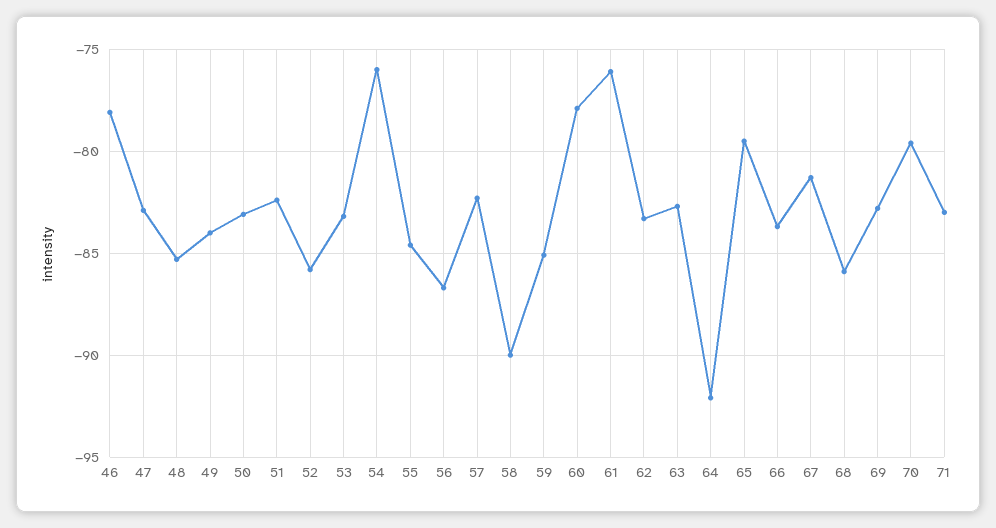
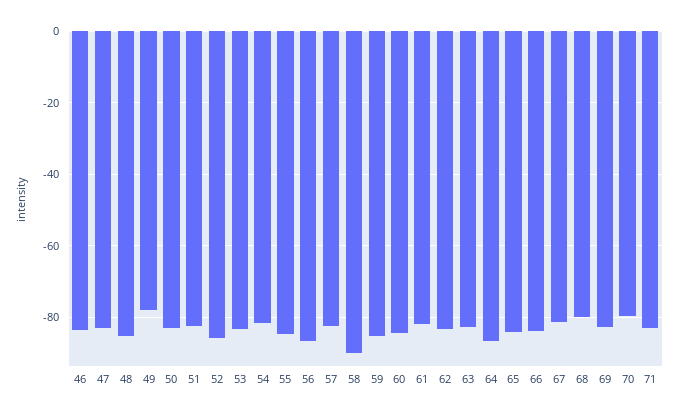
  {
-   "46": -78,
+   "46": -84,
    "47": -83,
    "48": -85.5,
-   "49": -84,
+   "49": -78,
    "50": -83,
    "51": -82.5,
    "52": -86,
    "53": -83,
-   "54": -76,
+   "54": -82,
    "55": -84.5,
    "56": -86.5,
    "57": -82.5,
    "58": -90,
    "59": -85,
-   "60": -78,
+   "60": -84,
-   "61": -76,
+   "61": -82,
    "62": -83.5,
    "63": -82.5,
-   "64": -92,
+   "64": -86,
-   "65": -79.5,
+   "65": -84,
    "66": -83.5,
    "67": -81.5,
-   "68": -86,
+   "68": -80,
    "69": -83,
    "70": -79.5,
    "71": -83
  }

